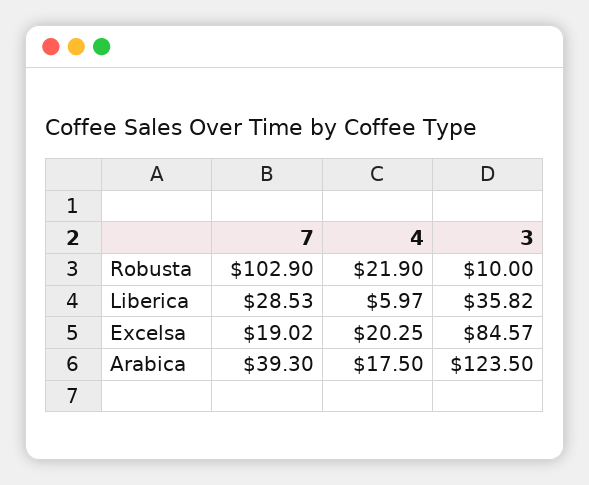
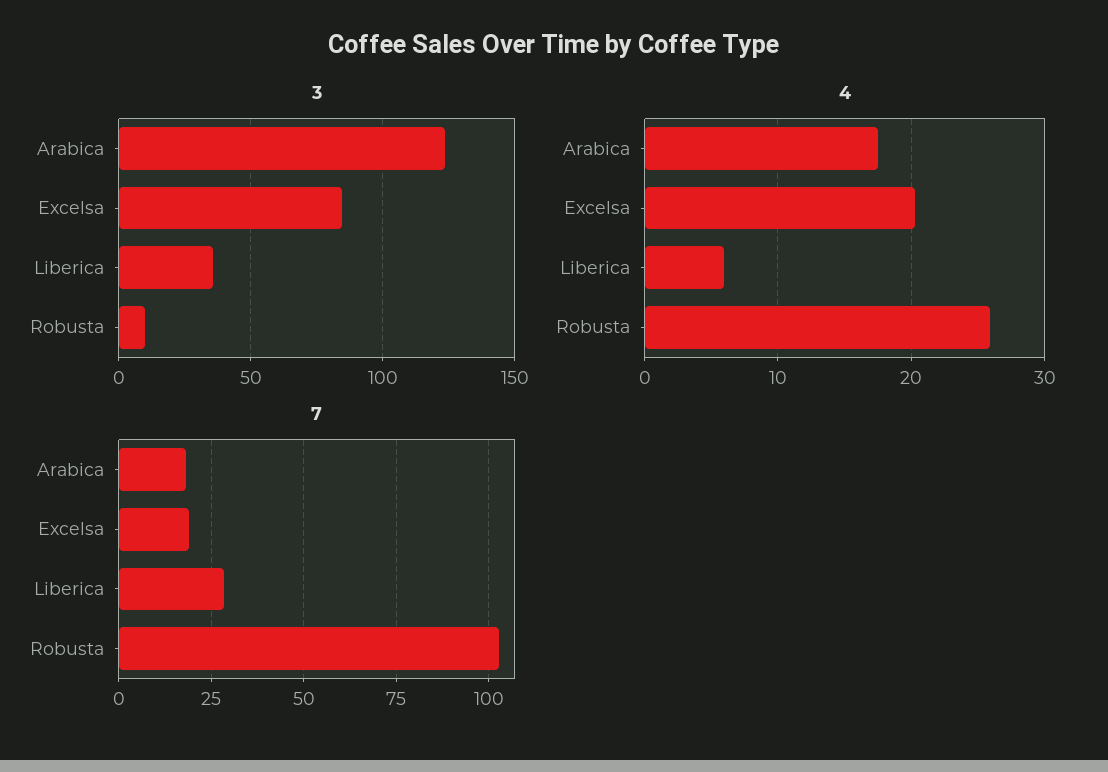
  {
    "7": {
      "Robusta": 102.9,
      "Liberica": 28.53,
      "Excelsa": 19.02,
-     "Arabica": 39.3
+     "Arabica": 17.5
    },
    "4": {
-     "Robusta": 21.9,
+     "Robusta": 26,
      "Liberica": 5.97,
      "Excelsa": 20.25,
      "Arabica": 17.5
    },
    "3": {
      "Robusta": 10,
      "Liberica": 35.82,
      "Excelsa": 84.57,
      "Arabica": 123.5
    }
  }

